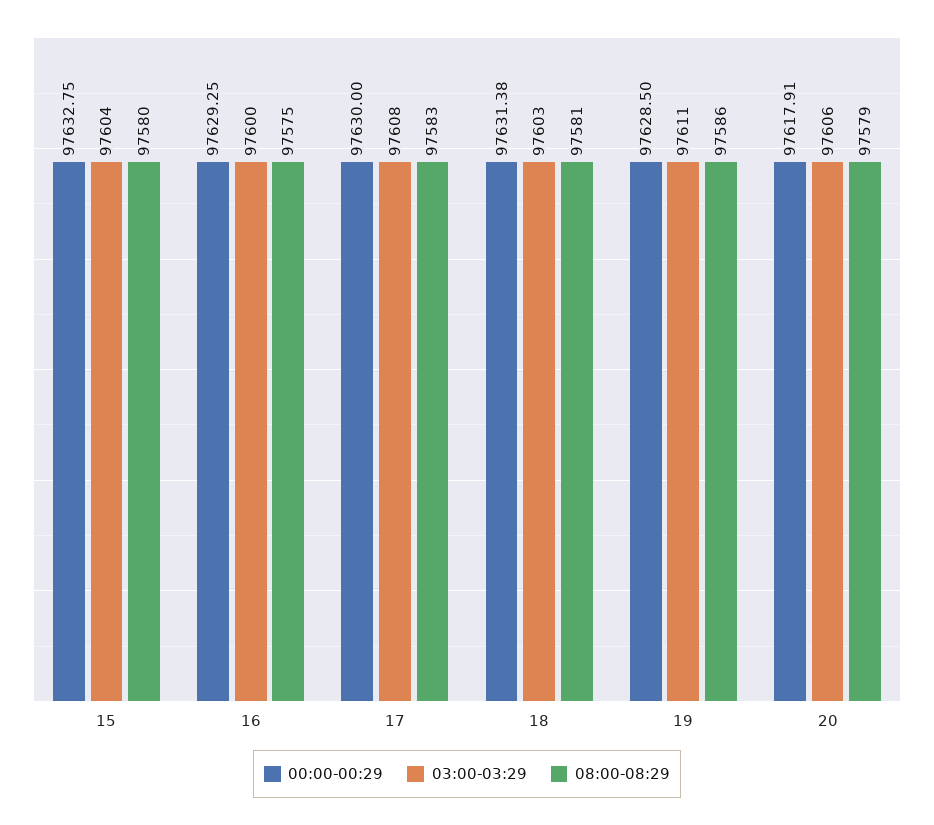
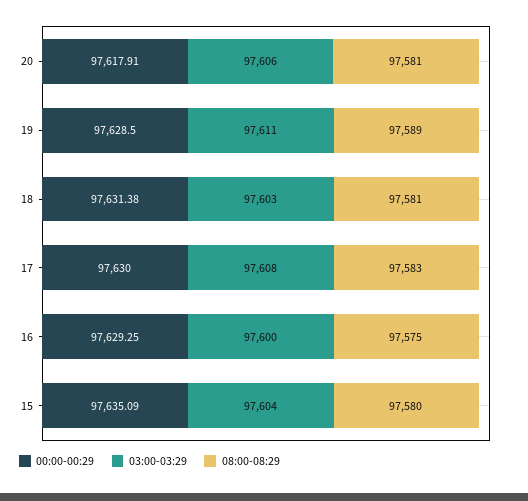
  {
    "00:00-00:29": {
-     "15": 97632.75,
+     "15": 97635.09,
      "16": 97629.25,
      "17": 97630,
      "18": 97631.38,
      "19": 97628.5,
      "20": 97617.91
    },
    "03:00-03:29": {
      "15": 97604,
      "16": 97600,
      "17": 97608,
      "18": 97603,
      "19": 97611,
      "20": 97606
    },
    "08:00-08:29": {
      "15": 97580,
      "16": 97575,
      "17": 97583,
      "18": 97581,
-     "19": 97586,
+     "19": 97589,
-     "20": 97579
+     "20": 97581
    }
  }

